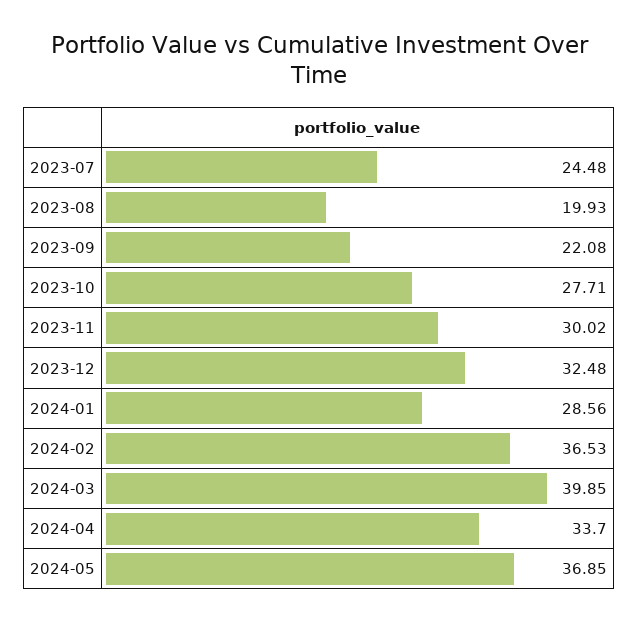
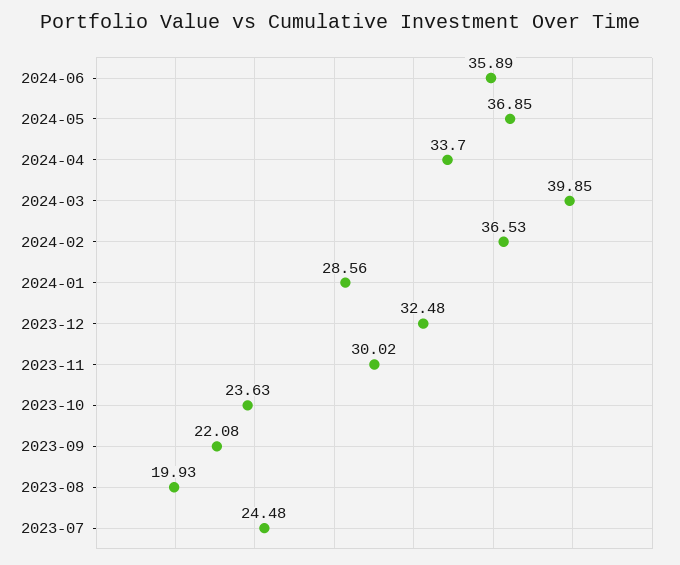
  {
    "2023-07": 24.48,
    "2023-08": 19.93,
    "2023-09": 22.08,
-   "2023-10": 27.71,
+   "2023-10": 23.63,
    "2023-11": 30.02,
    "2023-12": 32.48,
    "2024-01": 28.56,
    "2024-02": 36.53,
    "2024-03": 39.85,
    "2024-04": 33.7,
-   "2024-05": 36.85
+   "2024-05": 36.85,
+   "2024-06": 35.89
  }

